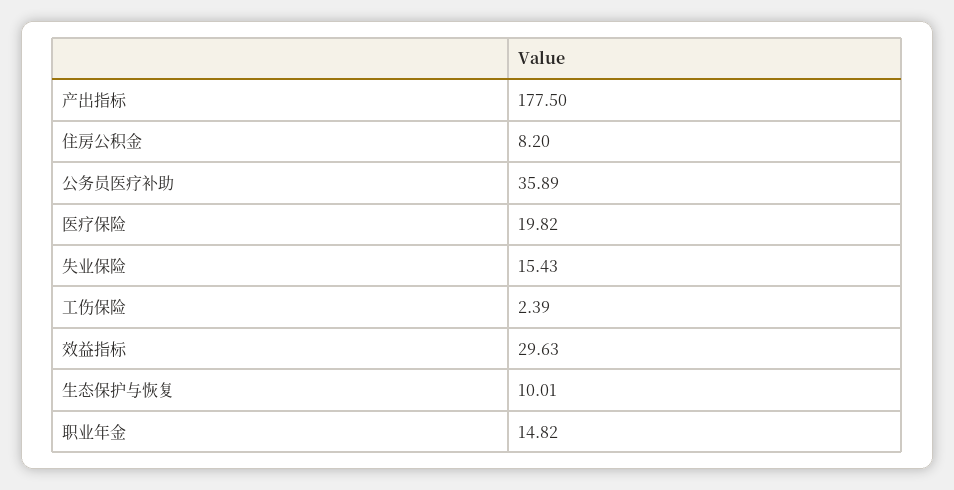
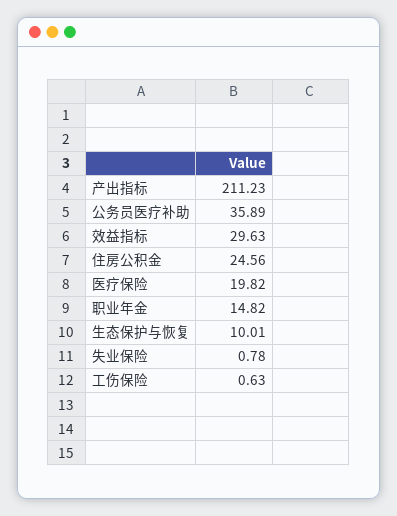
  {
-   "产出指标": 177.5,
+   "产出指标": 211.23,
-   "住房公积金": 8.2,
+   "住房公积金": 24.56,
    "公务员医疗补助": 35.89,
    "医疗保险": 19.82,
-   "失业保险": 15.43,
+   "失业保险": 0.78,
-   "工伤保险": 2.39,
+   "工伤保险": 0.63,
    "效益指标": 29.63,
    "生态保护与恢复": 10.01,
    "职业年金": 14.82
  }

